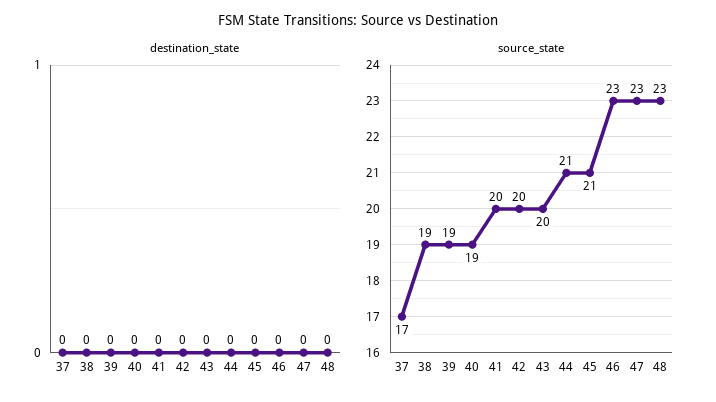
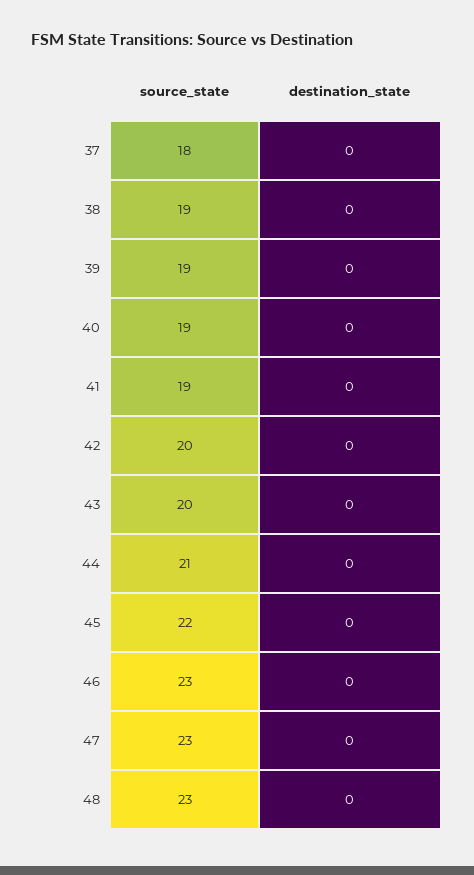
  {
    "destination_state": {
      "37": 0,
      "38": 0,
      "39": 0,
      "40": 0,
      "41": 0,
      "42": 0,
      "43": 0,
      "44": 0,
      "45": 0,
      "46": 0,
      "47": 0,
      "48": 0
    },
    "source_state": {
-     "37": 17,
+     "37": 18,
      "38": 19,
      "39": 19,
      "40": 19,
-     "41": 20,
+     "41": 19,
      "42": 20,
      "43": 20,
      "44": 21,
-     "45": 21,
+     "45": 22,
      "46": 23,
      "47": 23,
      "48": 23
    }
  }

